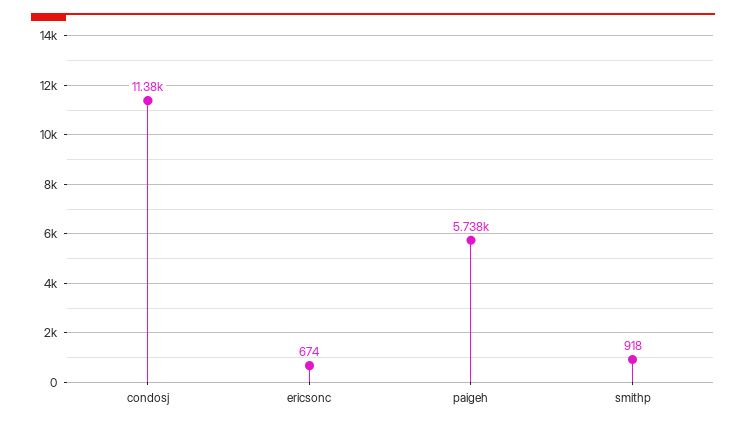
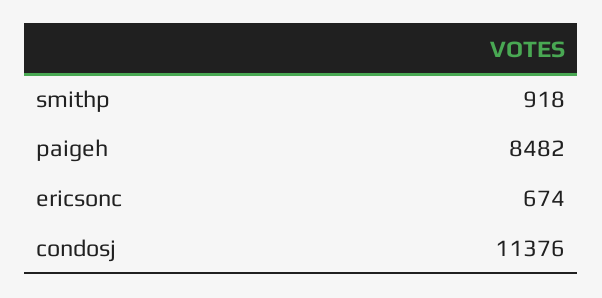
  {
    "condosj": 11376,
    "ericsonc": 674,
-   "paigeh": 5738,
+   "paigeh": 8482,
    "smithp": 918
  }

